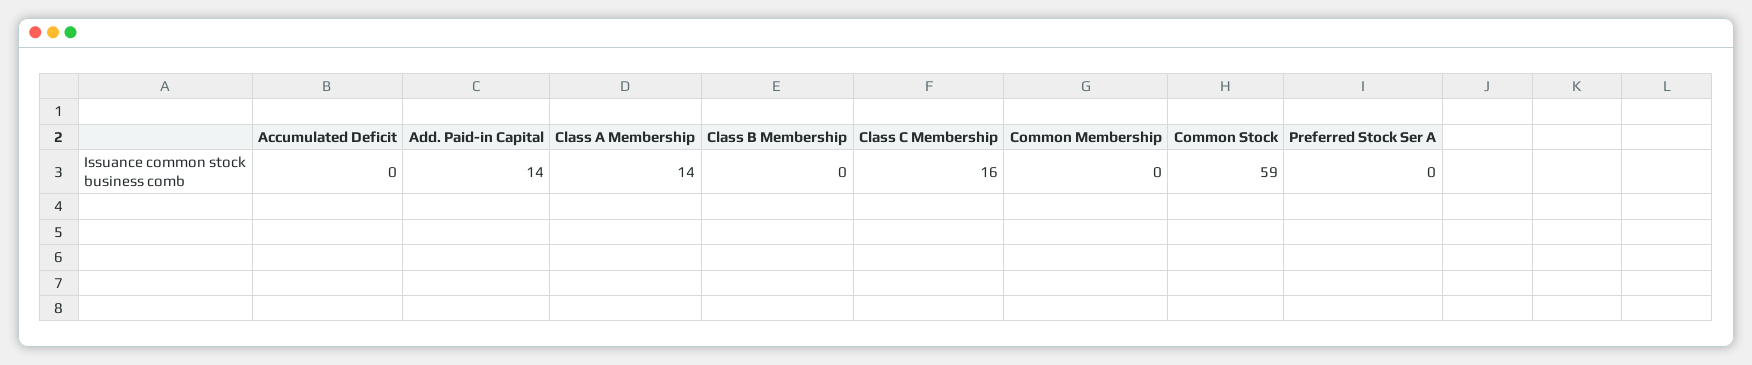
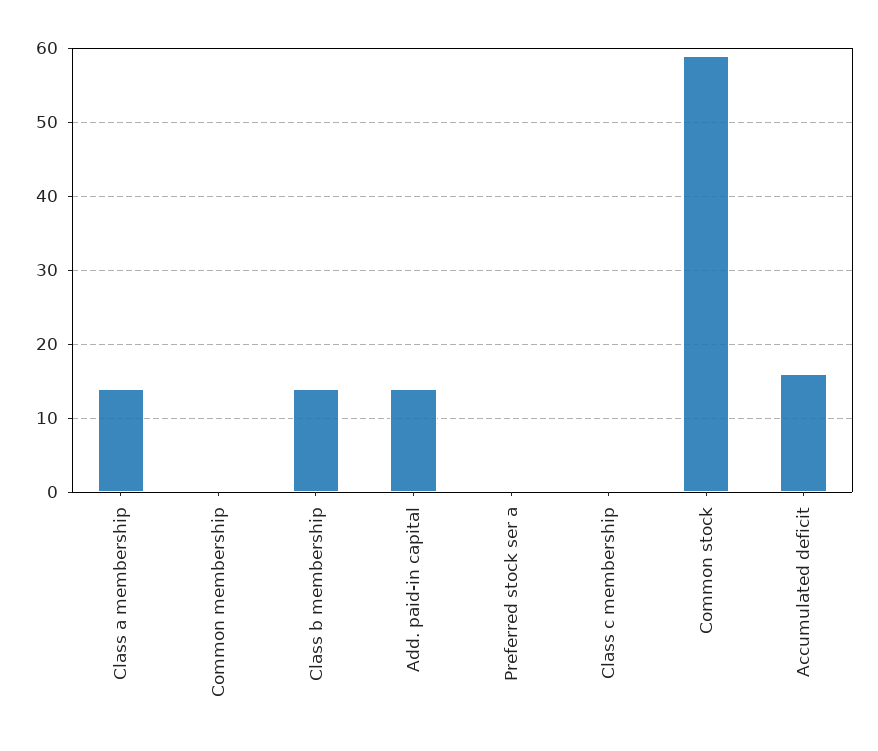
  {
-   "Accumulated Deficit": 0,
+   "Accumulated Deficit": 16,
    "Add. Paid-in Capital": 14,
    "Class A Membership": 14,
-   "Class B Membership": 0,
+   "Class B Membership": 14,
-   "Class C Membership": 16,
+   "Class C Membership": 0,
    "Common Membership": 0,
    "Common Stock": 59,
    "Preferred Stock Ser A": 0
  }

